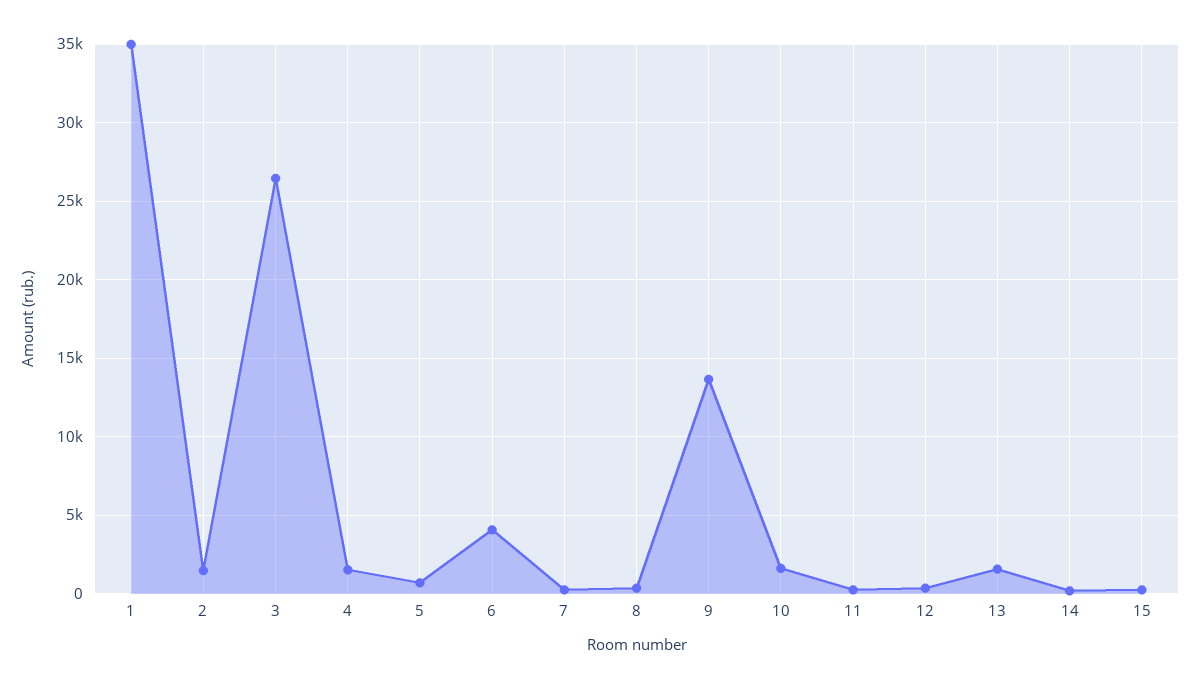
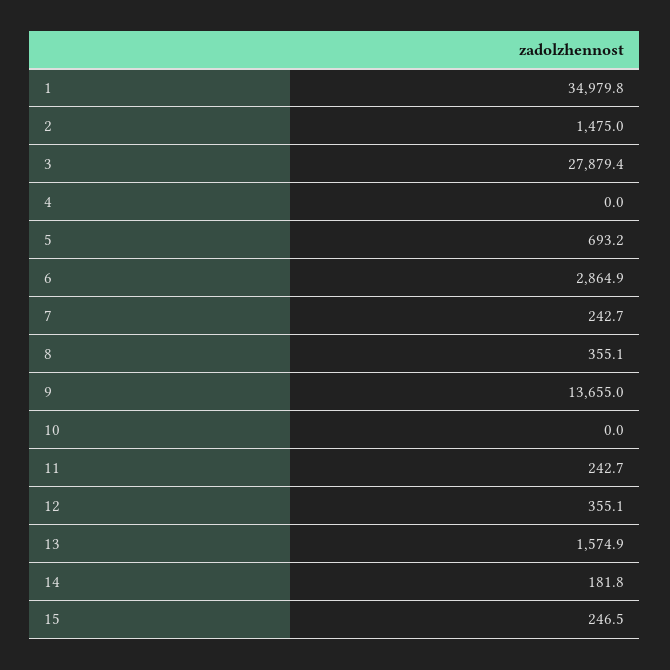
  {
    "1": 34979.8,
    "2": 1475,
-   "3": 26500,
+   "3": 27879.4,
-   "4": 1500,
+   "4": 0,
    "5": 693.2,
-   "6": 4000,
+   "6": 2864.9,
    "7": 242.7,
    "8": 355.1,
    "9": 13655,
-   "10": 1500,
+   "10": 0,
    "11": 242.7,
    "12": 355.1,
    "13": 1574.9,
    "14": 181.8,
    "15": 246.5
  }

